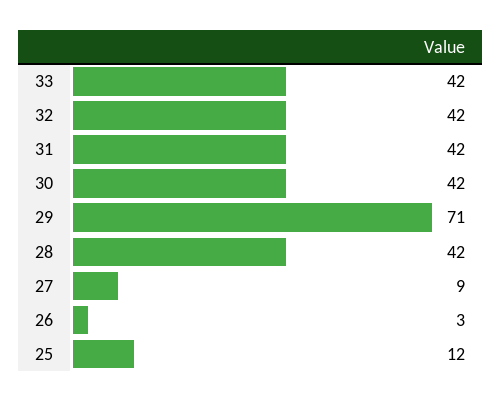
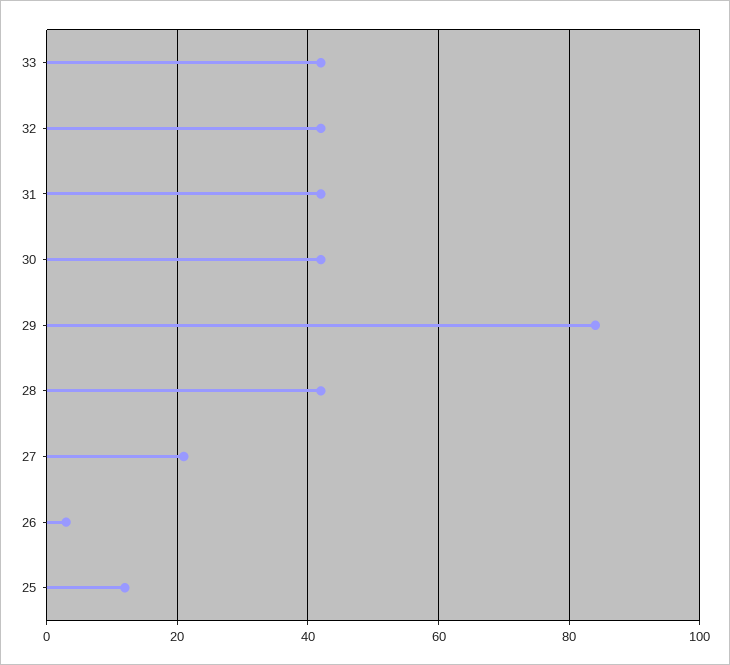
  {
    "33": 42,
    "32": 42,
    "31": 42,
    "30": 42,
-   "29": 71,
+   "29": 85,
    "28": 42,
-   "27": 9,
+   "27": 20,
    "26": 3,
    "25": 12
  }

